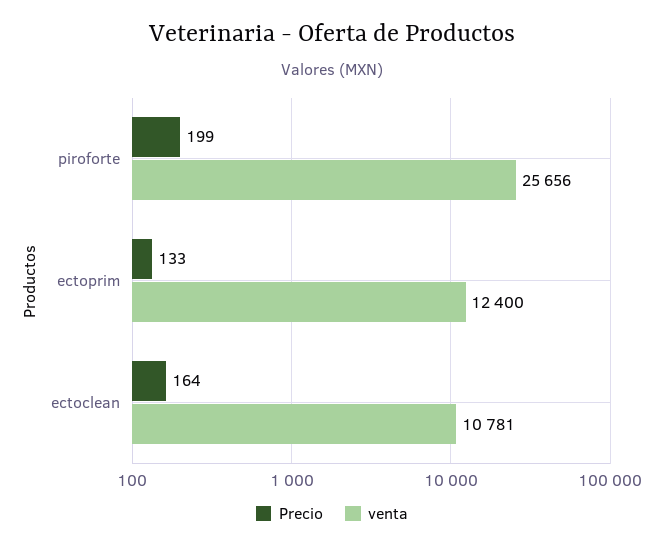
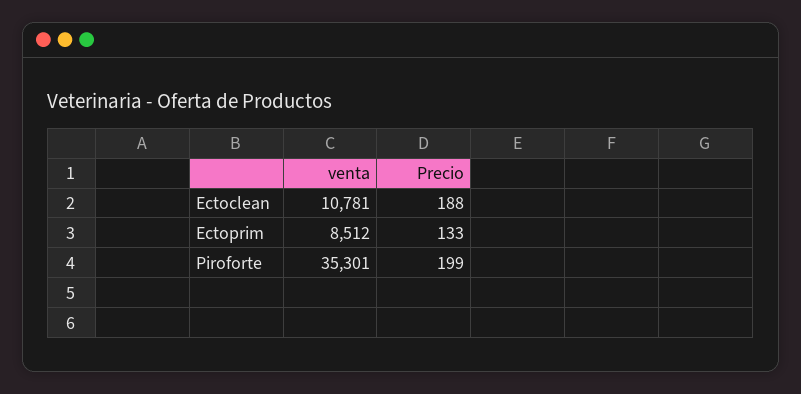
  {
    "Precio": {
      "piroforte": 199,
      "ectoprim": 133,
-     "ectoclean": 164
+     "ectoclean": 188
    },
    "venta": {
-     "piroforte": 25656,
+     "piroforte": 35301,
-     "ectoprim": 12400,
+     "ectoprim": 8512,
      "ectoclean": 10781
    }
  }

